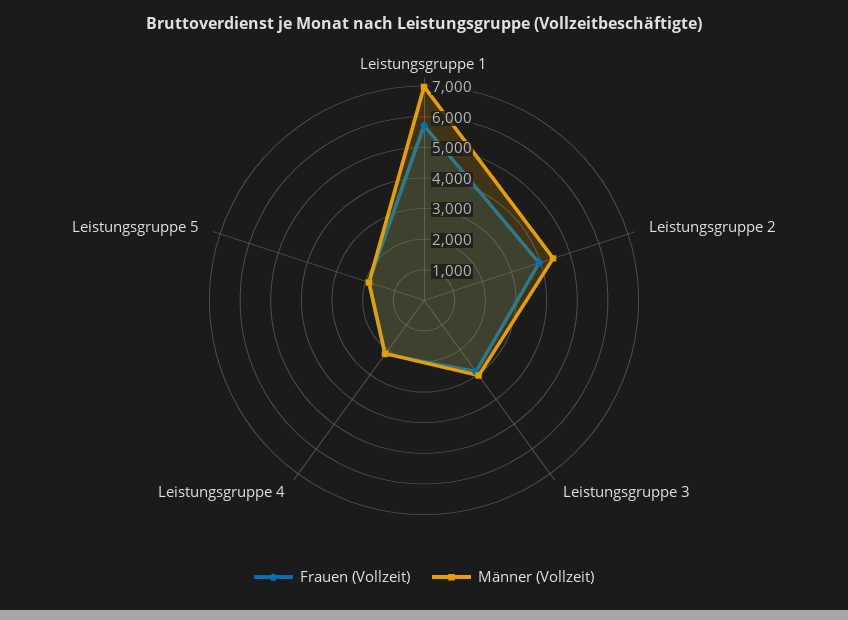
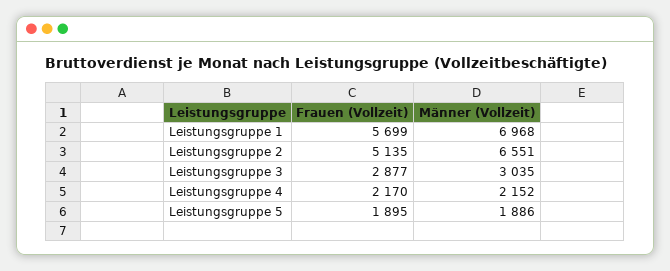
  {
    "Frauen (Vollzeit)": {
      "Leistungsgruppe 1": 5699,
-     "Leistungsgruppe 2": 4000,
+     "Leistungsgruppe 2": 5135,
      "Leistungsgruppe 3": 2877,
      "Leistungsgruppe 4": 2170,
      "Leistungsgruppe 5": 1895
    },
    "Männer (Vollzeit)": {
      "Leistungsgruppe 1": 6968,
-     "Leistungsgruppe 2": 4500,
+     "Leistungsgruppe 2": 6551,
      "Leistungsgruppe 3": 3035,
      "Leistungsgruppe 4": 2152,
      "Leistungsgruppe 5": 1886
    }
  }

